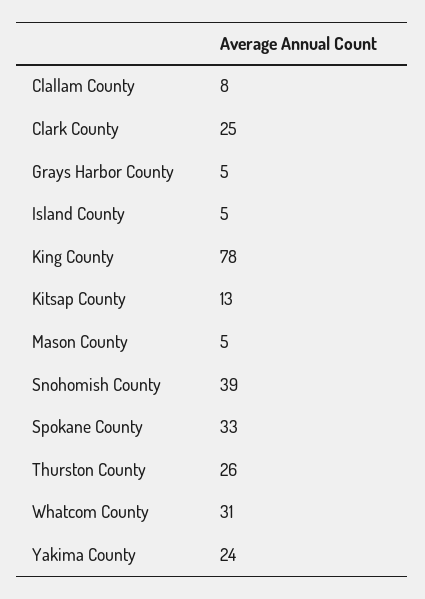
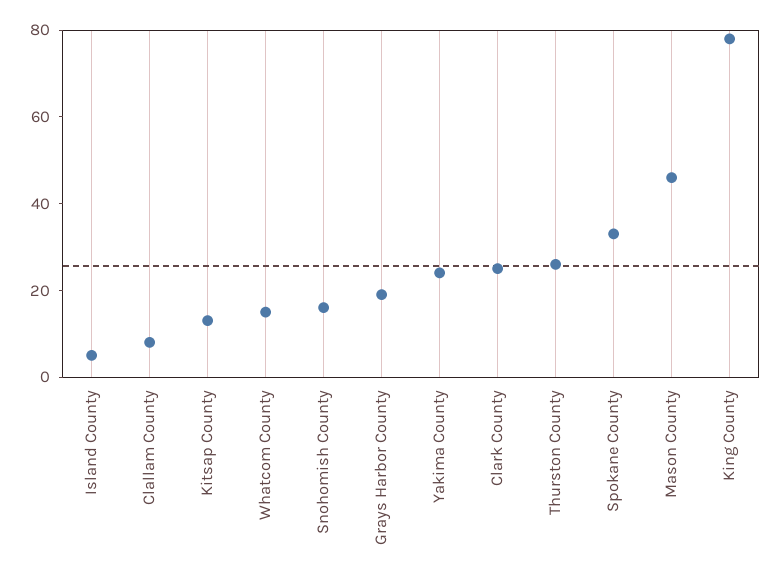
  {
    "Clallam County": 8,
    "Clark County": 25,
-   "Grays Harbor County": 5,
+   "Grays Harbor County": 20,
    "Island County": 5,
    "King County": 78,
    "Kitsap County": 13,
-   "Mason County": 5,
+   "Mason County": 45,
-   "Snohomish County": 39,
+   "Snohomish County": 15,
    "Spokane County": 33,
    "Thurston County": 26,
-   "Whatcom County": 31,
+   "Whatcom County": 15,
    "Yakima County": 24
  }

